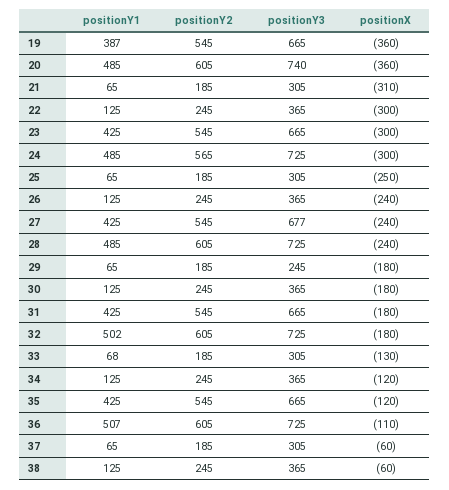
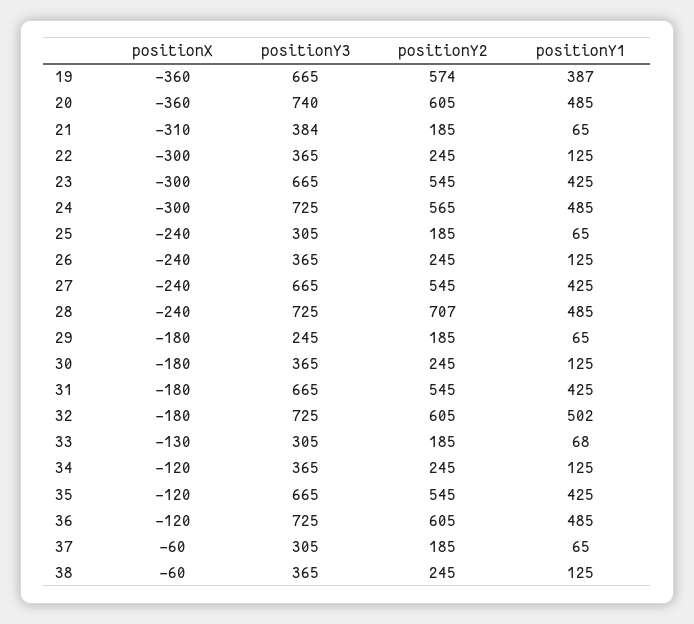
  {
    "positionY1": {
      "19": 387,
      "20": 485,
      "21": 65,
      "22": 125,
      "23": 425,
      "24": 485,
      "25": 65,
      "26": 125,
      "27": 425,
      "28": 485,
      "29": 65,
      "30": 125,
      "31": 425,
      "32": 502,
      "33": 68,
      "34": 125,
      "35": 425,
-     "36": 507,
+     "36": 485,
      "37": 65,
      "38": 125
    },
    "positionY2": {
-     "19": 545,
+     "19": 574,
      "20": 605,
      "21": 185,
      "22": 245,
      "23": 545,
      "24": 565,
      "25": 185,
      "26": 245,
      "27": 545,
-     "28": 605,
+     "28": 707,
      "29": 185,
      "30": 245,
      "31": 545,
      "32": 605,
      "33": 185,
      "34": 245,
      "35": 545,
      "36": 605,
      "37": 185,
      "38": 245
    },
    "positionY3": {
      "19": 665,
      "20": 740,
-     "21": 305,
+     "21": 384,
      "22": 365,
      "23": 665,
      "24": 725,
      "25": 305,
      "26": 365,
-     "27": 677,
+     "27": 665,
      "28": 725,
      "29": 245,
      "30": 365,
      "31": 665,
      "32": 725,
      "33": 305,
      "34": 365,
      "35": 665,
      "36": 725,
      "37": 305,
      "38": 365
    },
    "positionX": {
      "19": -360,
      "20": -360,
      "21": -310,
      "22": -300,
      "23": -300,
      "24": -300,
-     "25": -250,
+     "25": -240,
      "26": -240,
      "27": -240,
      "28": -240,
      "29": -180,
      "30": -180,
      "31": -180,
      "32": -180,
      "33": -130,
      "34": -120,
      "35": -120,
-     "36": -110,
+     "36": -120,
      "37": -60,
      "38": -60
    }
  }

